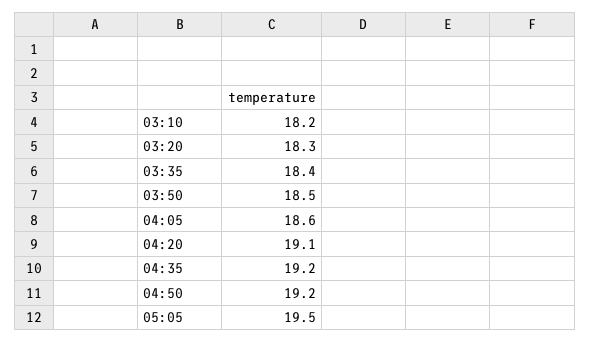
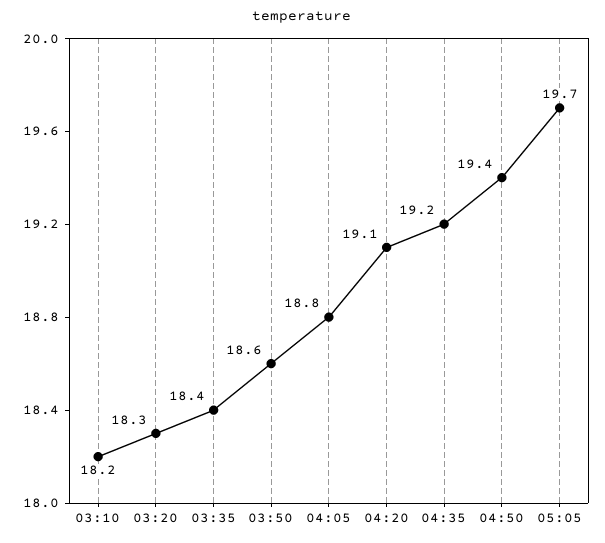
  {
    "03:10": 18.2,
    "03:20": 18.3,
    "03:35": 18.4,
-   "03:50": 18.5,
+   "03:50": 18.6,
-   "04:05": 18.6,
+   "04:05": 18.8,
    "04:20": 19.1,
    "04:35": 19.2,
-   "04:50": 19.2,
+   "04:50": 19.4,
-   "05:05": 19.5
+   "05:05": 19.7
  }

